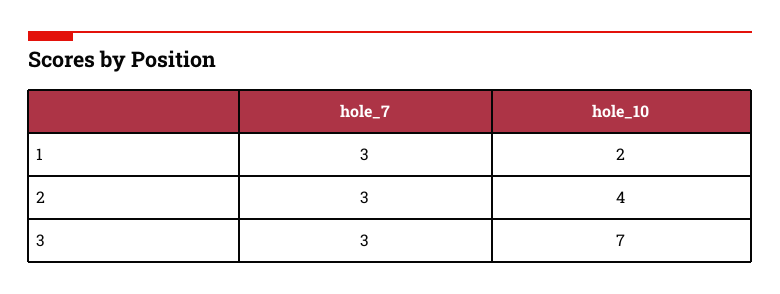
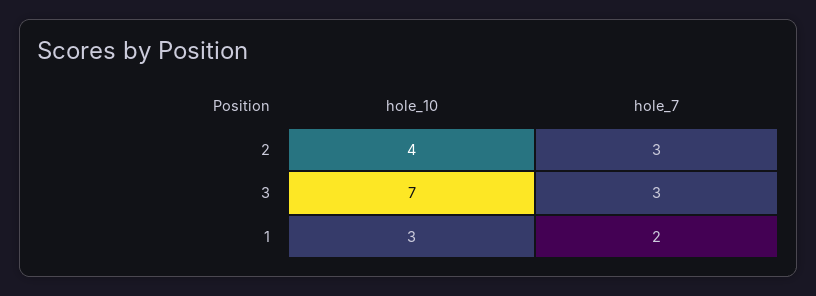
  {
    "hole_7": {
-     "1": 3,
+     "1": 2,
      "2": 3,
      "3": 3
    },
    "hole_10": {
-     "1": 2,
+     "1": 3,
      "2": 4,
      "3": 7
    }
  }

